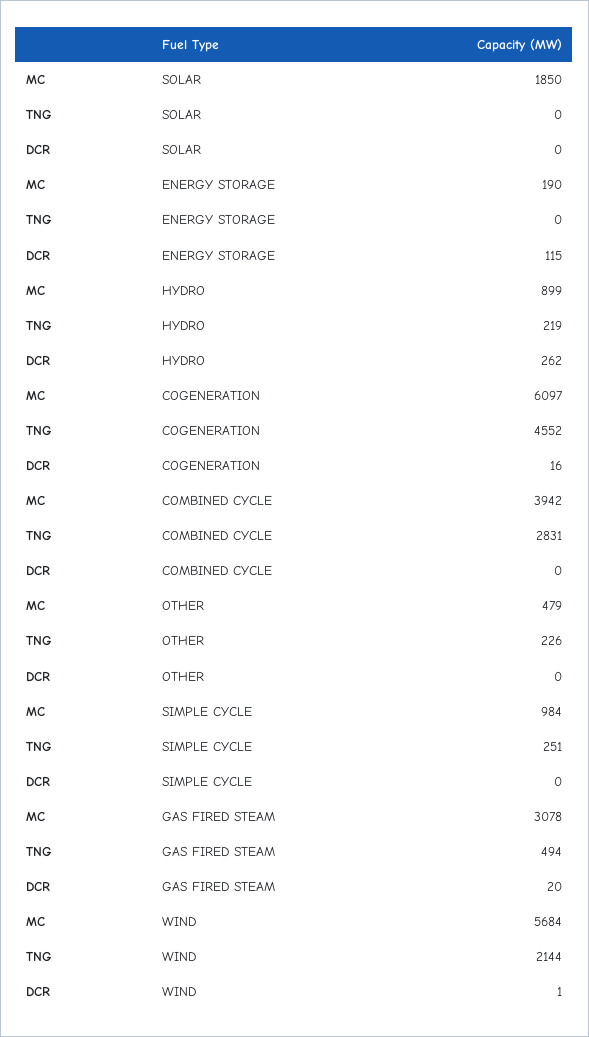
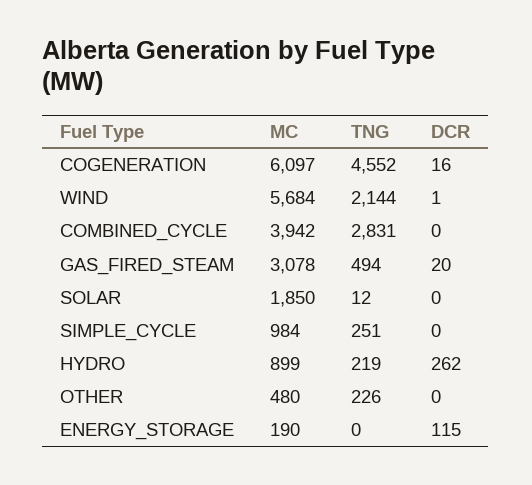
  {
    "MC": {
      "SOLAR": 1850,
      "ENERGY STORAGE": 190,
      "HYDRO": 899,
      "COGENERATION": 6097,
      "COMBINED CYCLE": 3942,
-     "OTHER": 479,
+     "OTHER": 480,
      "SIMPLE CYCLE": 984,
      "GAS FIRED STEAM": 3078,
      "WIND": 5684
    },
    "TNG": {
-     "SOLAR": 0,
+     "SOLAR": 12,
      "ENERGY STORAGE": 0,
      "HYDRO": 219,
      "COGENERATION": 4552,
      "COMBINED CYCLE": 2831,
      "OTHER": 226,
      "SIMPLE CYCLE": 251,
      "GAS FIRED STEAM": 494,
      "WIND": 2144
    },
    "DCR": {
      "SOLAR": 0,
      "ENERGY STORAGE": 115,
      "HYDRO": 262,
      "COGENERATION": 16,
      "COMBINED CYCLE": 0,
      "OTHER": 0,
      "SIMPLE CYCLE": 0,
      "GAS FIRED STEAM": 20,
      "WIND": 1
    }
  }

